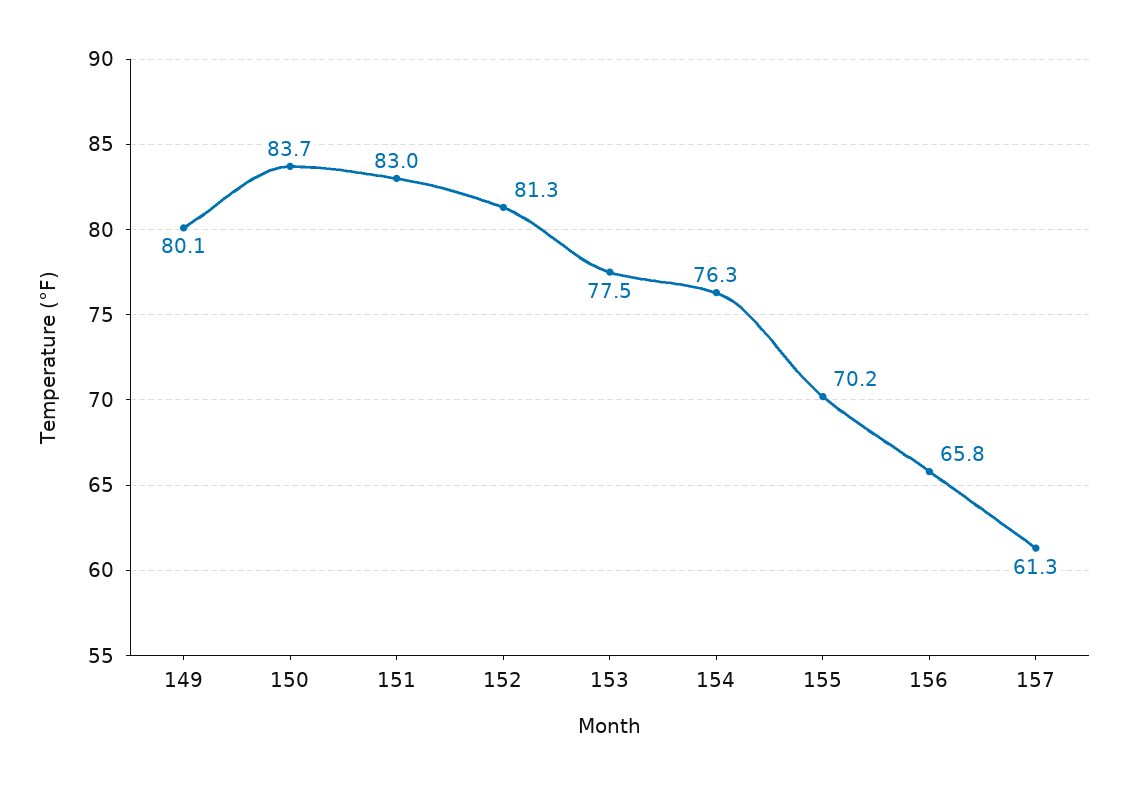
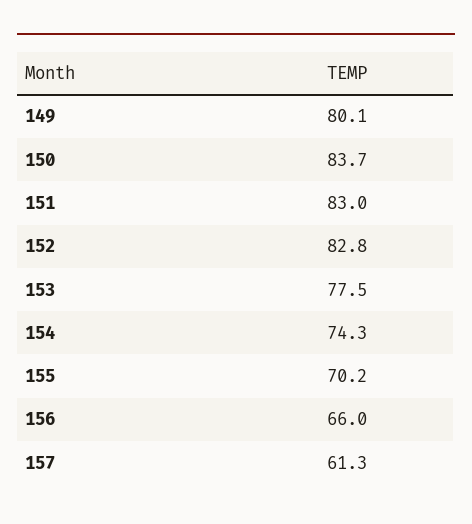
  {
    "149": 80.1,
    "150": 83.7,
    "151": 83,
-   "152": 81.3,
+   "152": 82.8,
    "153": 77.5,
-   "154": 76.3,
+   "154": 74.3,
    "155": 70.2,
-   "156": 65.8,
+   "156": 66,
    "157": 61.3
  }

